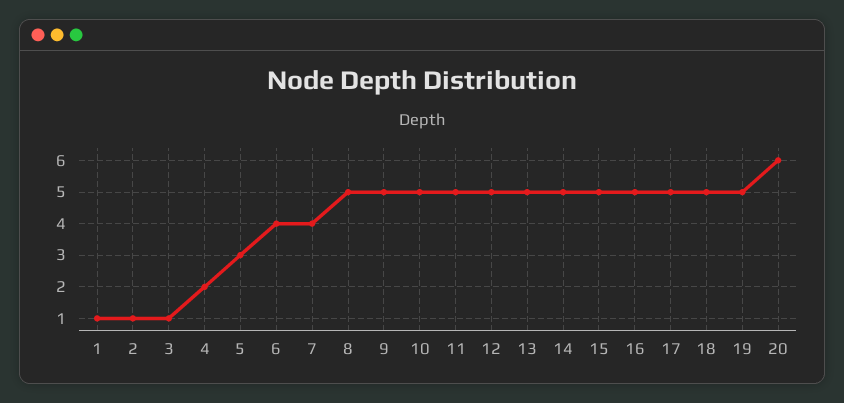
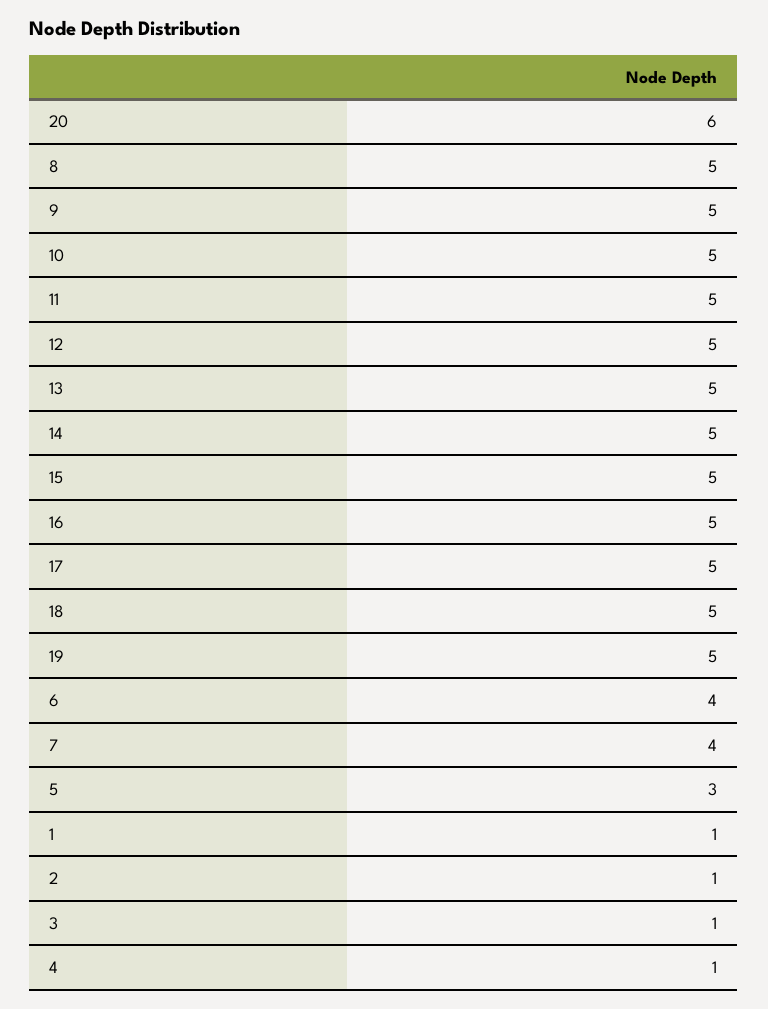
  {
    "1": 1,
    "2": 1,
    "3": 1,
-   "4": 2,
+   "4": 1,
    "5": 3,
    "6": 4,
    "7": 4,
    "8": 5,
    "9": 5,
    "10": 5,
    "11": 5,
    "12": 5,
    "13": 5,
    "14": 5,
    "15": 5,
    "16": 5,
    "17": 5,
    "18": 5,
    "19": 5,
    "20": 6
  }

